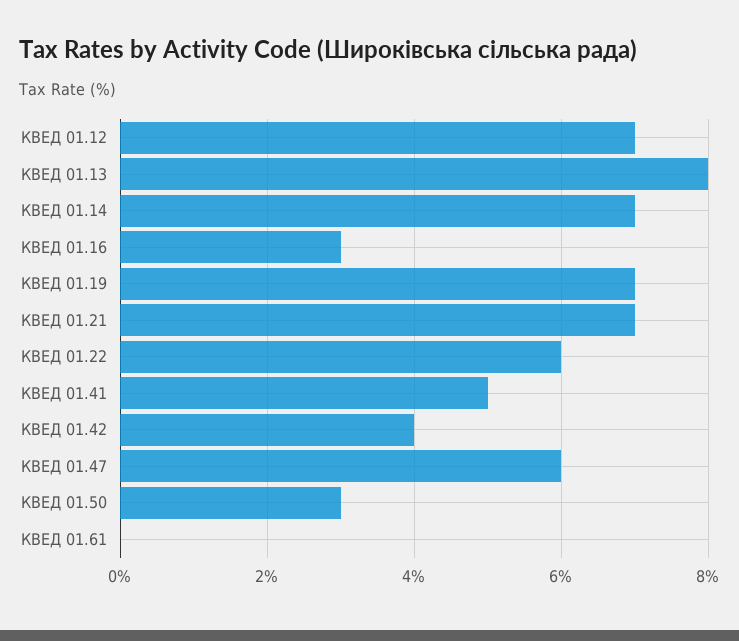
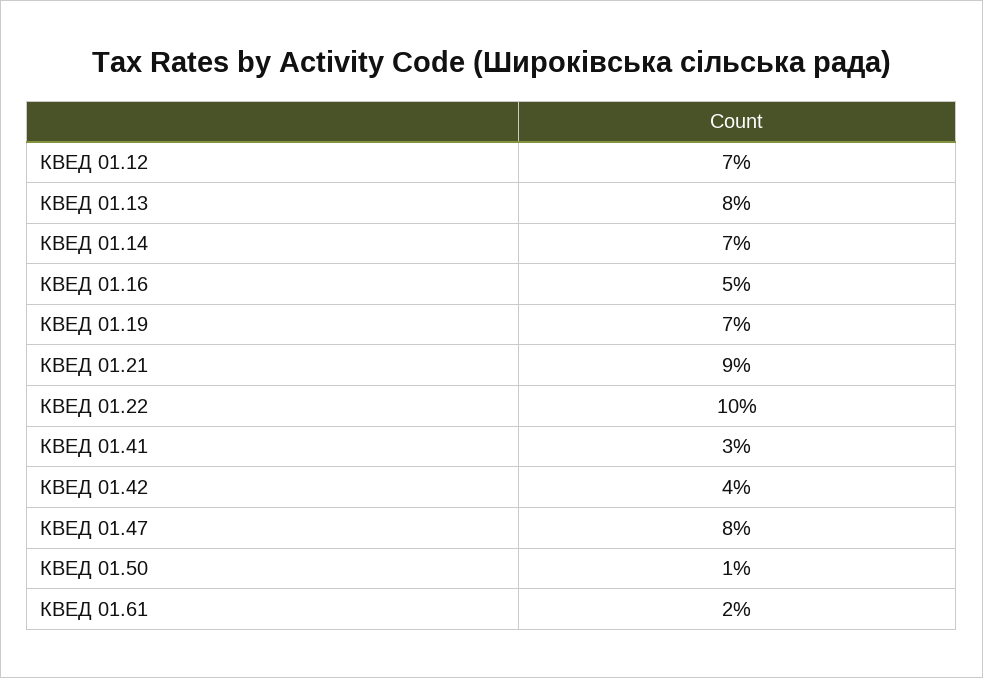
  {
    "КВЕД 01.12": 7,
    "КВЕД 01.13": 8,
    "КВЕД 01.14": 7,
-   "КВЕД 01.16": 3,
+   "КВЕД 01.16": 5,
    "КВЕД 01.19": 7,
-   "КВЕД 01.21": 7,
+   "КВЕД 01.21": 9,
-   "КВЕД 01.22": 6,
+   "КВЕД 01.22": 10,
-   "КВЕД 01.41": 5,
+   "КВЕД 01.41": 3,
    "КВЕД 01.42": 4,
-   "КВЕД 01.47": 6,
+   "КВЕД 01.47": 8,
-   "КВЕД 01.50": 3,
+   "КВЕД 01.50": 1,
-   "КВЕД 01.61": 0
+   "КВЕД 01.61": 2
  }

